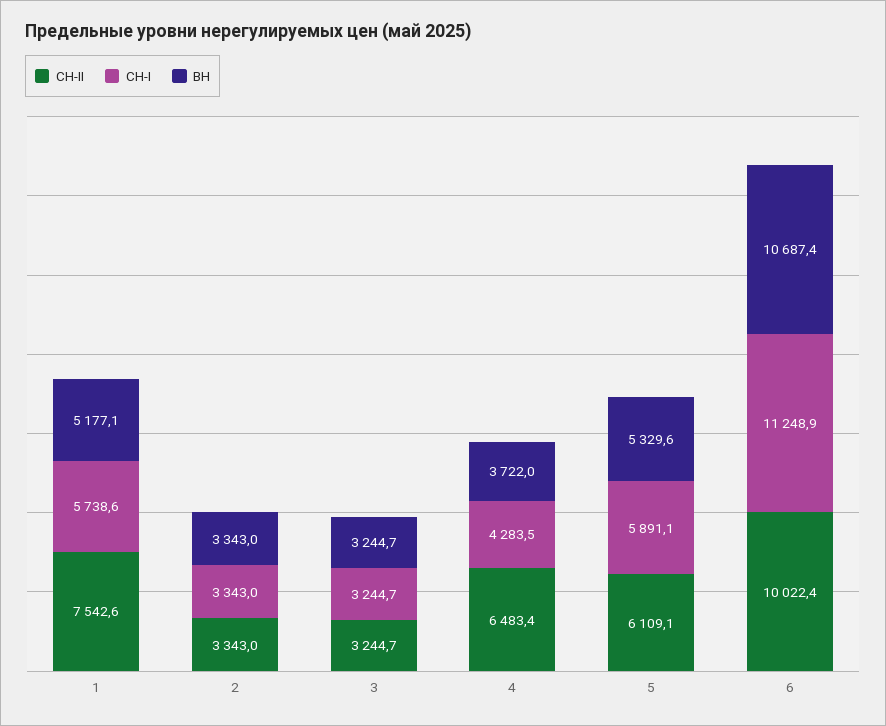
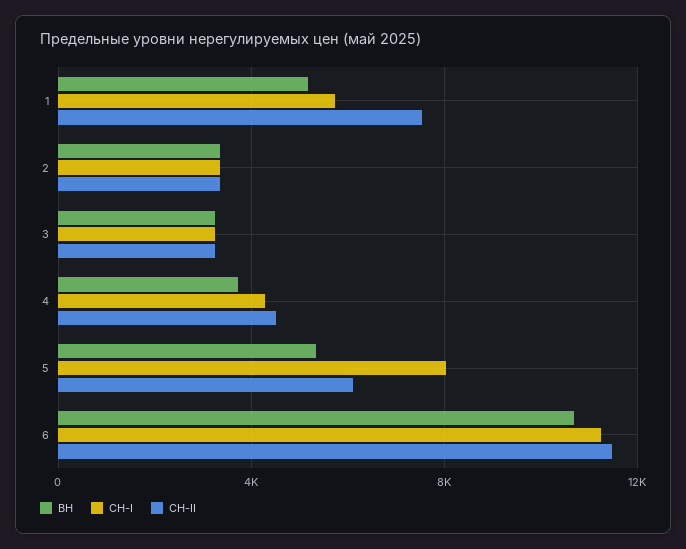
  {
    "СН-II": {
      "1": 7542.6,
      "2": 3343,
      "3": 3244.7,
-     "4": 6483.4,
+     "4": 4500,
      "5": 6109.1,
-     "6": 10022.4
+     "6": 11500
    },
    "СН-I": {
      "1": 5738.6,
      "2": 3343,
      "3": 3244.7,
      "4": 4283.5,
-     "5": 5891.1,
+     "5": 8000,
      "6": 11248.9
    },
    "ВН": {
      "1": 5177.1,
      "2": 3343,
      "3": 3244.7,
      "4": 3722,
      "5": 5329.6,
      "6": 10687.4
    }
  }

